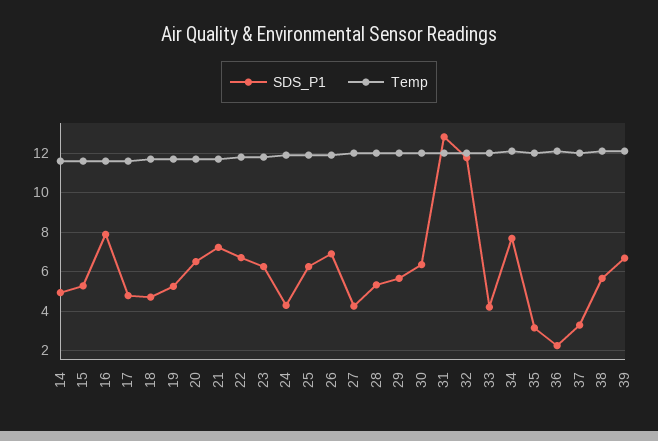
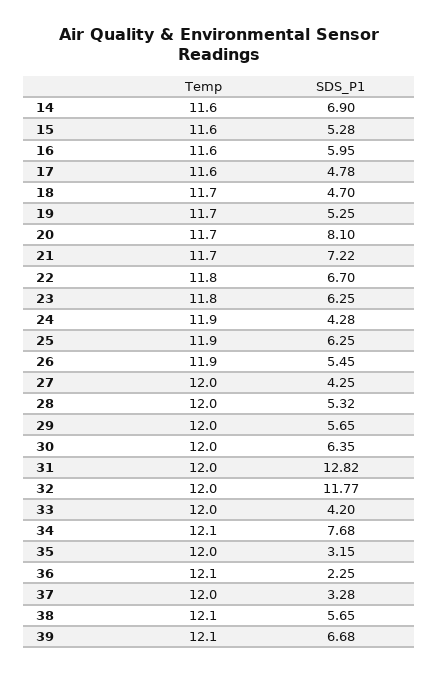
  {
    "SDS_P1": {
-     "14": 5,
+     "14": 6.9,
      "15": 5.28,
-     "16": 8,
+     "16": 5.95,
      "17": 4.78,
      "18": 4.7,
      "19": 5.25,
-     "20": 6.5,
+     "20": 8.1,
      "21": 7.22,
      "22": 6.7,
      "23": 6.25,
      "24": 4.28,
      "25": 6.25,
-     "26": 7,
+     "26": 5.45,
      "27": 4.25,
      "28": 5.32,
      "29": 5.65,
      "30": 6.35,
      "31": 12.82,
      "32": 11.77,
      "33": 4.2,
      "34": 7.68,
      "35": 3.15,
      "36": 2.25,
      "37": 3.28,
      "38": 5.65,
      "39": 6.68
    },
    "Temp": {
      "14": 11.6,
      "15": 11.6,
      "16": 11.6,
      "17": 11.6,
      "18": 11.7,
      "19": 11.7,
      "20": 11.7,
      "21": 11.7,
      "22": 11.8,
      "23": 11.8,
      "24": 11.9,
      "25": 11.9,
      "26": 11.9,
      "27": 12,
      "28": 12,
      "29": 12,
      "30": 12,
      "31": 12,
      "32": 12,
      "33": 12,
      "34": 12.1,
      "35": 12,
      "36": 12.1,
      "37": 12,
      "38": 12.1,
      "39": 12.1
    }
  }

